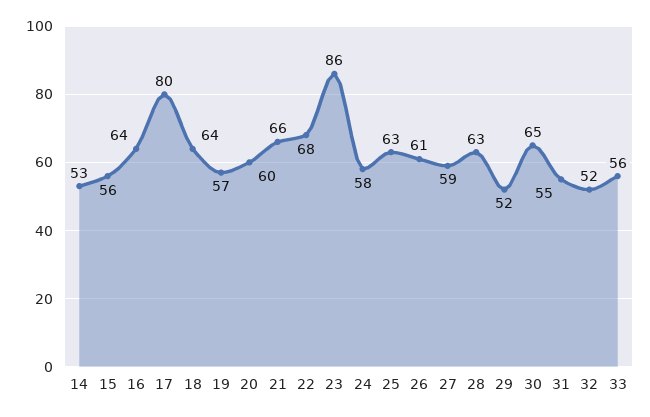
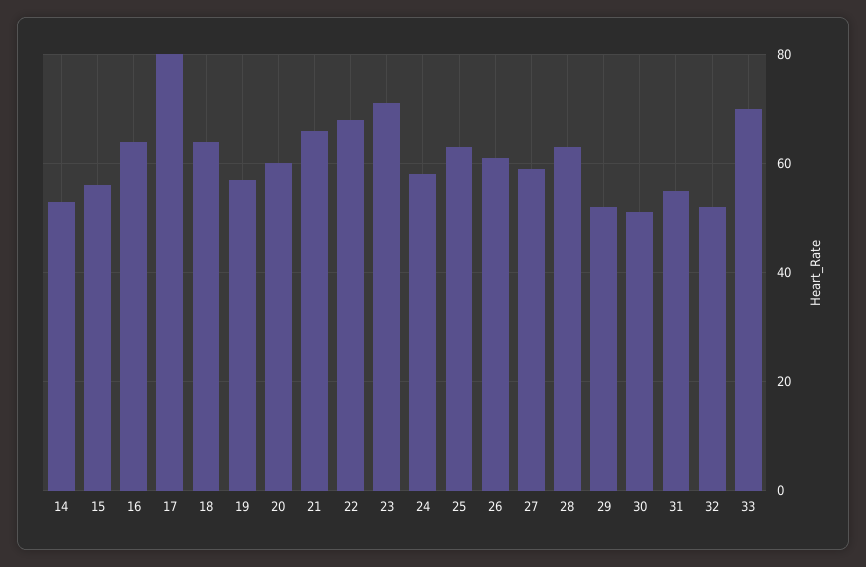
  {
    "14": 53,
    "15": 56,
    "16": 64,
    "17": 80,
    "18": 64,
    "19": 57,
    "20": 60,
    "21": 66,
    "22": 68,
-   "23": 86,
+   "23": 70,
    "24": 58,
    "25": 63,
    "26": 61,
    "27": 59,
    "28": 63,
    "29": 52,
-   "30": 65,
+   "30": 50,
    "31": 55,
    "32": 52,
-   "33": 56
+   "33": 70
  }

